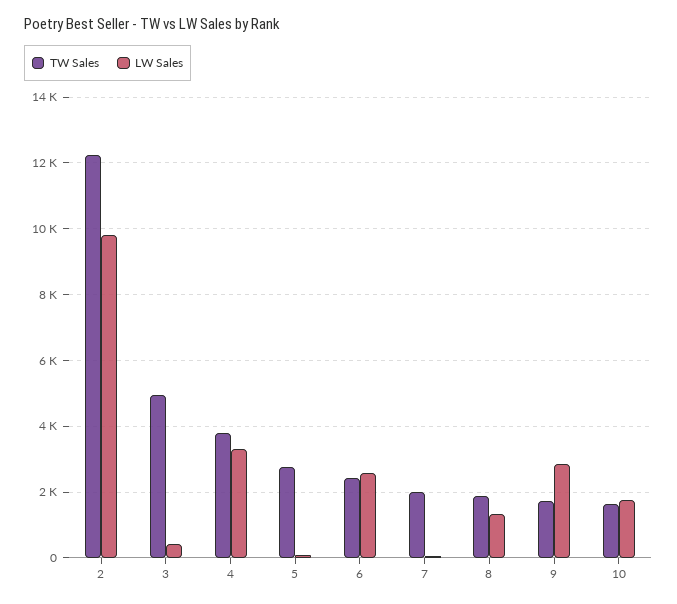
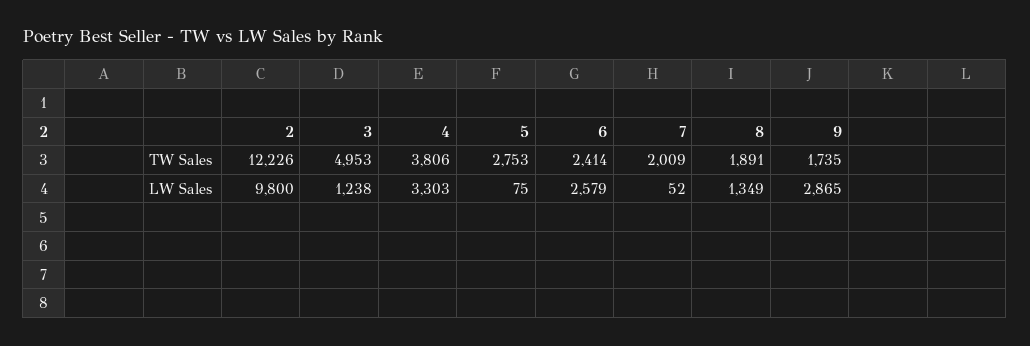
  {
    "TW Sales": {
      "2": 12226,
      "3": 4953,
      "4": 3806,
      "5": 2753,
      "6": 2414,
      "7": 2009,
      "8": 1891,
-     "9": 1735,
+     "9": 1735
-     "10": 1600
    },
    "LW Sales": {
      "2": 9800,
-     "3": 400,
+     "3": 1238,
      "4": 3303,
      "5": 75,
      "6": 2579,
      "7": 52,
      "8": 1349,
-     "9": 2865,
+     "9": 2865
-     "10": 1800
    }
  }

